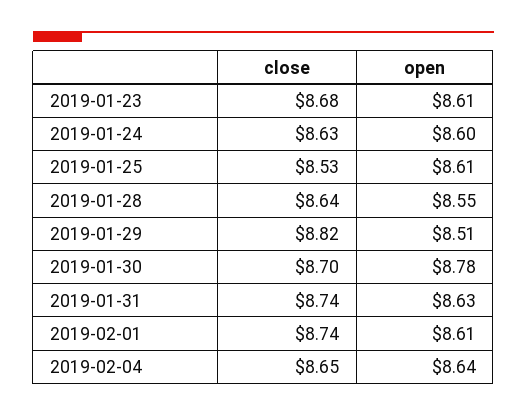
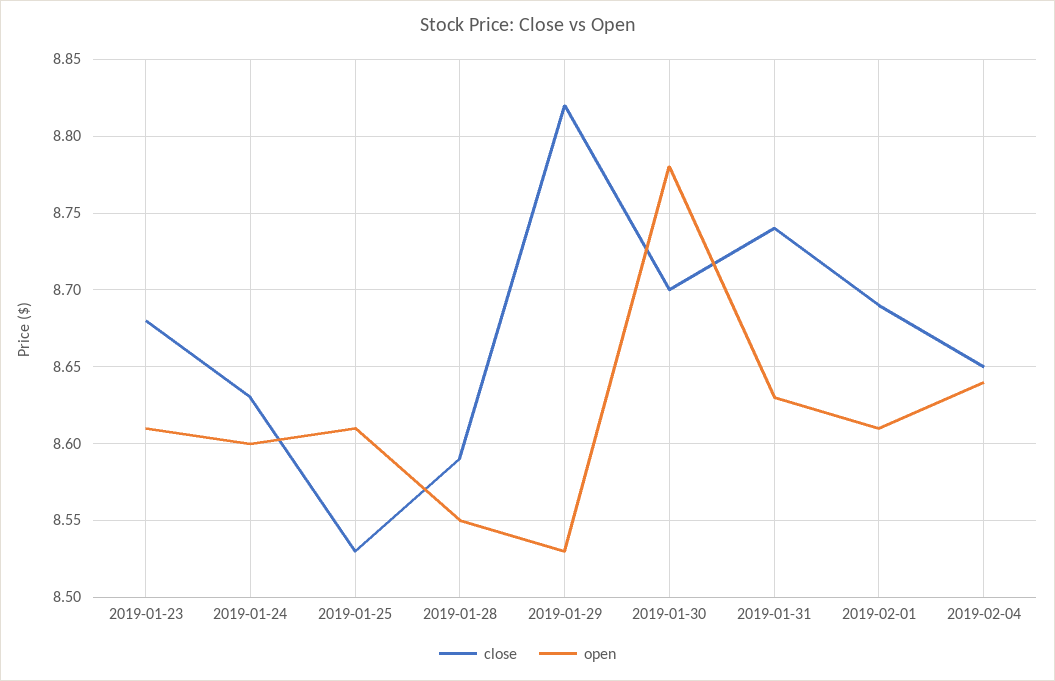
  {
    "close": {
      "2019-01-23": 8.68,
      "2019-01-24": 8.63,
      "2019-01-25": 8.53,
-     "2019-01-28": 8.64,
+     "2019-01-28": 8.59,
      "2019-01-29": 8.82,
      "2019-01-30": 8.7,
      "2019-01-31": 8.74,
-     "2019-02-01": 8.74,
+     "2019-02-01": 8.69,
      "2019-02-04": 8.65
    },
    "open": {
      "2019-01-23": 8.61,
      "2019-01-24": 8.6,
      "2019-01-25": 8.61,
      "2019-01-28": 8.55,
-     "2019-01-29": 8.51,
+     "2019-01-29": 8.53,
      "2019-01-30": 8.78,
      "2019-01-31": 8.63,
      "2019-02-01": 8.61,
      "2019-02-04": 8.64
    }
  }

